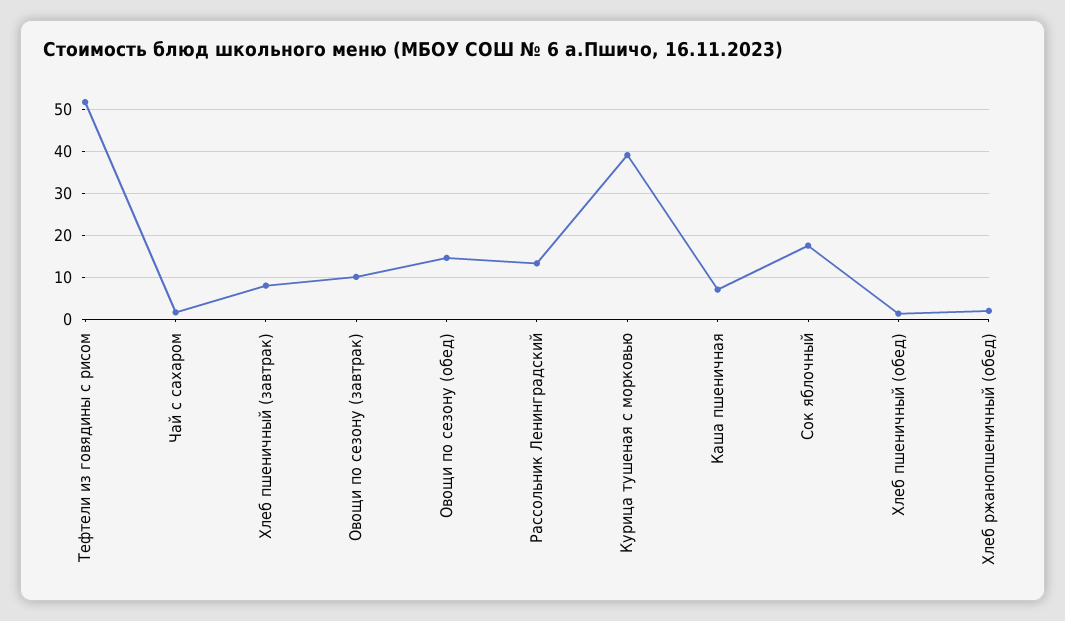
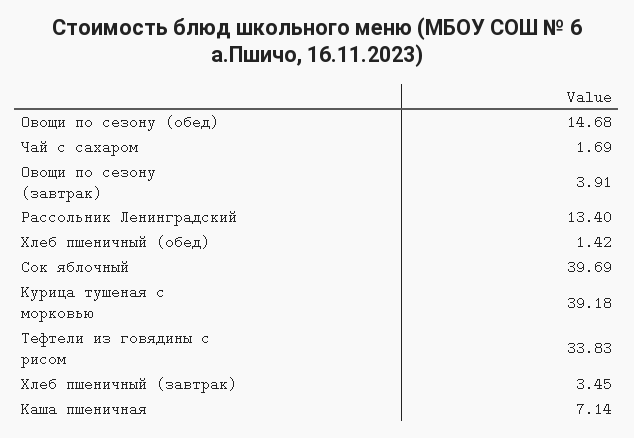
  {
-   "Тефтели из говядины с рисом": 52,
+   "Тефтели из говядины с рисом": 33.83,
    "Чай с сахаром": 1.69,
-   "Хлеб пшеничный (завтрак)": 8,
+   "Хлеб пшеничный (завтрак)": 3.45,
-   "Овощи по сезону (завтрак)": 10,
+   "Овощи по сезону (завтрак)": 3.91,
    "Овощи по сезону (обед)": 14.68,
    "Рассольник Ленинградский": 13.4,
    "Курица тушеная с морковью": 39.18,
    "Каша пшеничная": 7.14,
-   "Сок яблочный": 18,
+   "Сок яблочный": 39.69,
-   "Хлеб пшеничный (обед)": 1.42,
+   "Хлеб пшеничный (обед)": 1.42
-   "Хлеб ржанопшеничный (обед)": 2
  }

